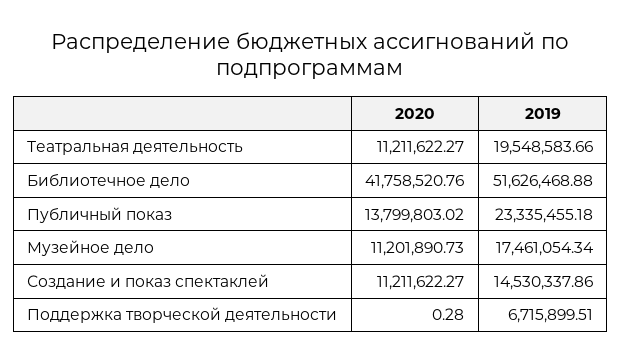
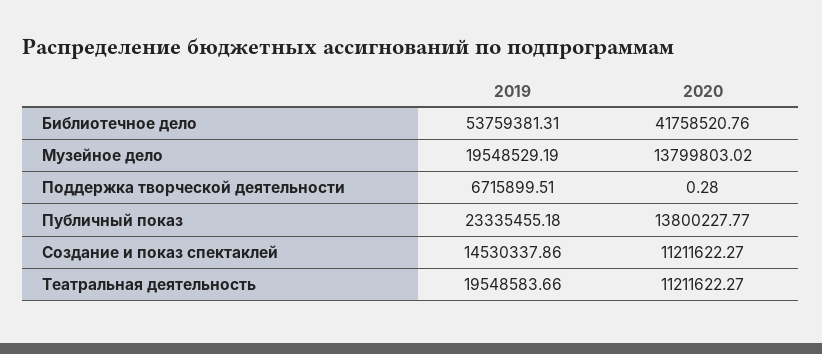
  {
    "2020": {
      "Театральная деятельность": 11211622.27,
      "Библиотечное дело": 41758520.76,
-     "Публичный показ": 13799803.02,
+     "Публичный показ": 13800227.77,
-     "Музейное дело": 11201890.73,
+     "Музейное дело": 13799803.02,
      "Создание и показ спектаклей": 11211622.27,
      "Поддержка творческой деятельности": 0.28
    },
    "2019": {
      "Театральная деятельность": 19548583.66,
-     "Библиотечное дело": 51626468.88,
+     "Библиотечное дело": 53759381.31,
      "Публичный показ": 23335455.18,
-     "Музейное дело": 17461054.34,
+     "Музейное дело": 19548529.19,
      "Создание и показ спектаклей": 14530337.86,
      "Поддержка творческой деятельности": 6715899.51
    }
  }

